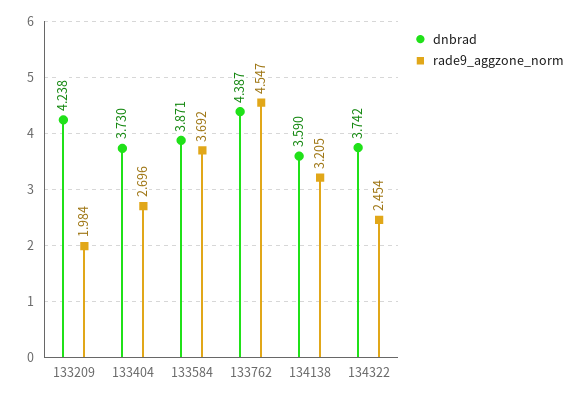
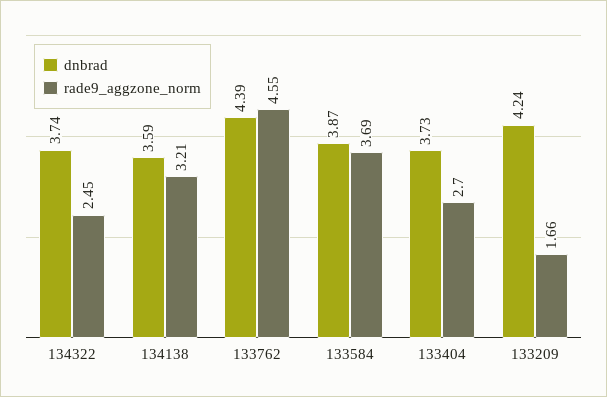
  {
    "dnbrad": {
      "133209": 4.238,
      "133404": 3.73,
      "133584": 3.871,
      "133762": 4.387,
      "134138": 3.59,
      "134322": 3.742
    },
    "rade9_aggzone_norm": {
-     "133209": 1.984,
+     "133209": 1.66,
      "133404": 2.696,
      "133584": 3.692,
      "133762": 4.547,
      "134138": 3.205,
      "134322": 2.454
    }
  }

